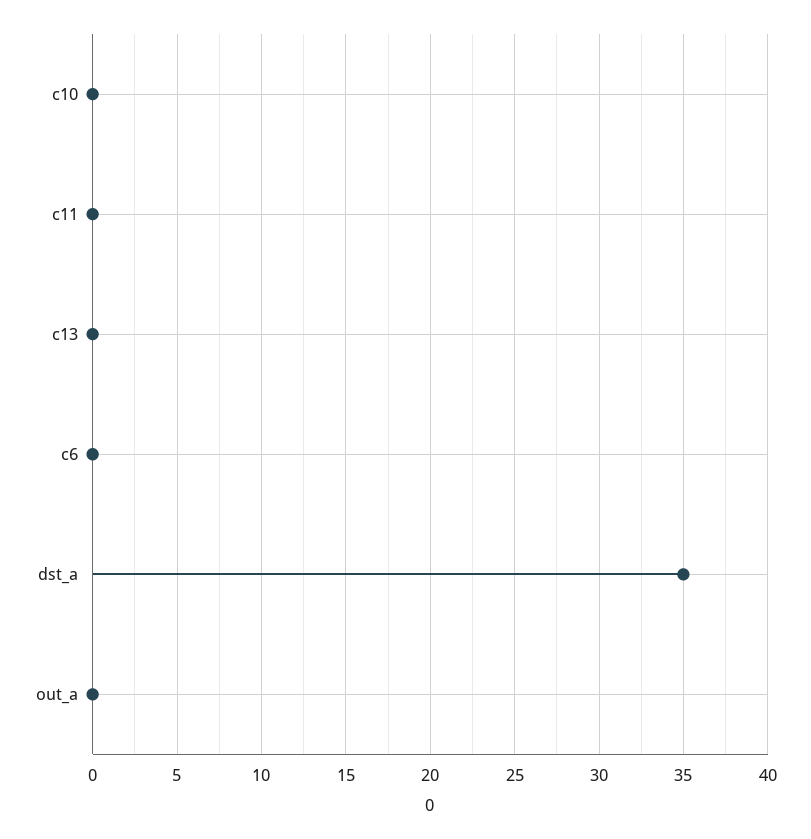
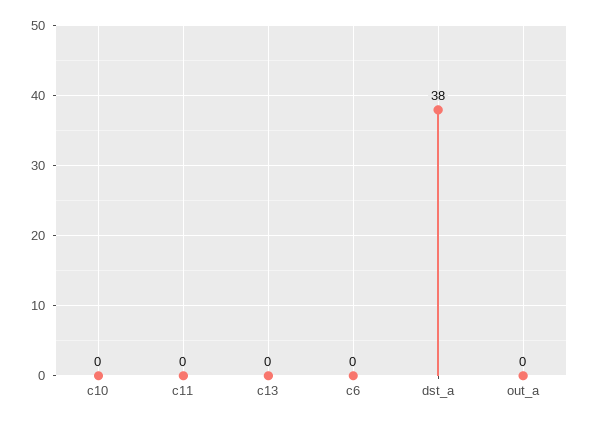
  {
    "c10": 0,
    "c11": 0,
    "c13": 0,
    "c6": 0,
-   "dst_a": 35,
+   "dst_a": 38,
    "out_a": 0
  }

